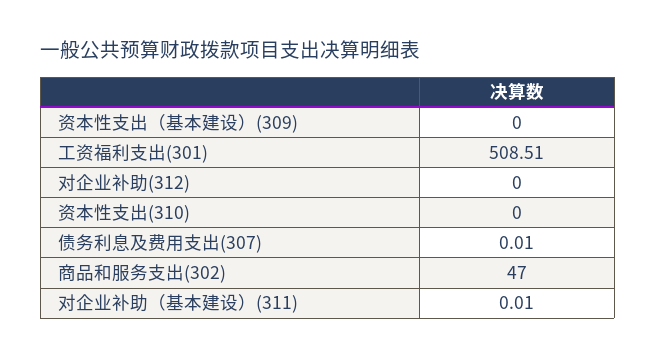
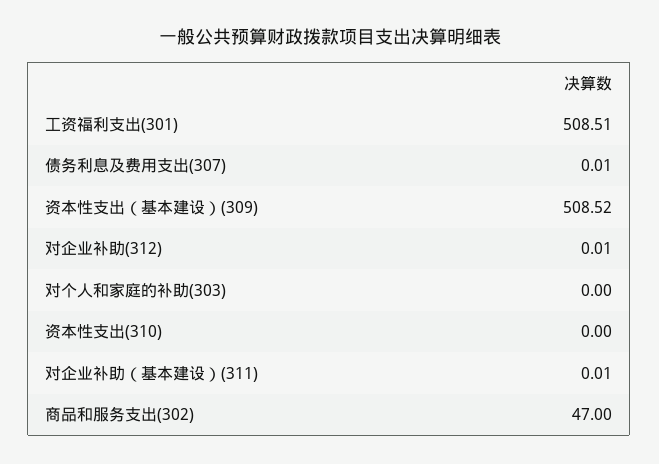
  {
-   "资本性支出（基本建设）(309)": 0,
+   "资本性支出（基本建设）(309)": 508.52,
    "工资福利支出(301)": 508.51,
-   "对企业补助(312)": 0,
+   "对企业补助(312)": 0.01,
    "资本性支出(310)": 0,
    "债务利息及费用支出(307)": 0.01,
    "商品和服务支出(302)": 47,
-   "对企业补助（基本建设）(311)": 0.01
+   "对企业补助（基本建设）(311)": 0.01,
+   "对个人和家庭的补助(303)": 0
  }

